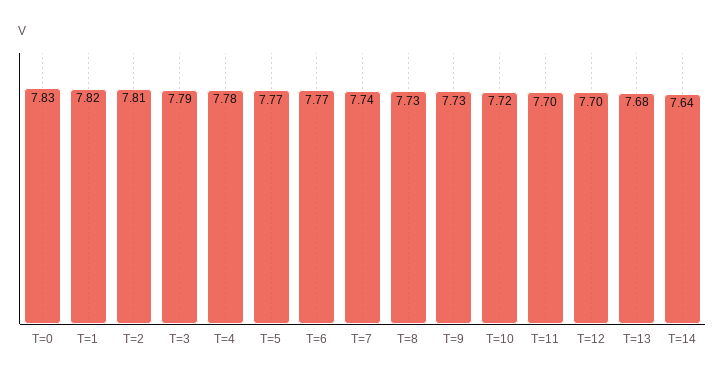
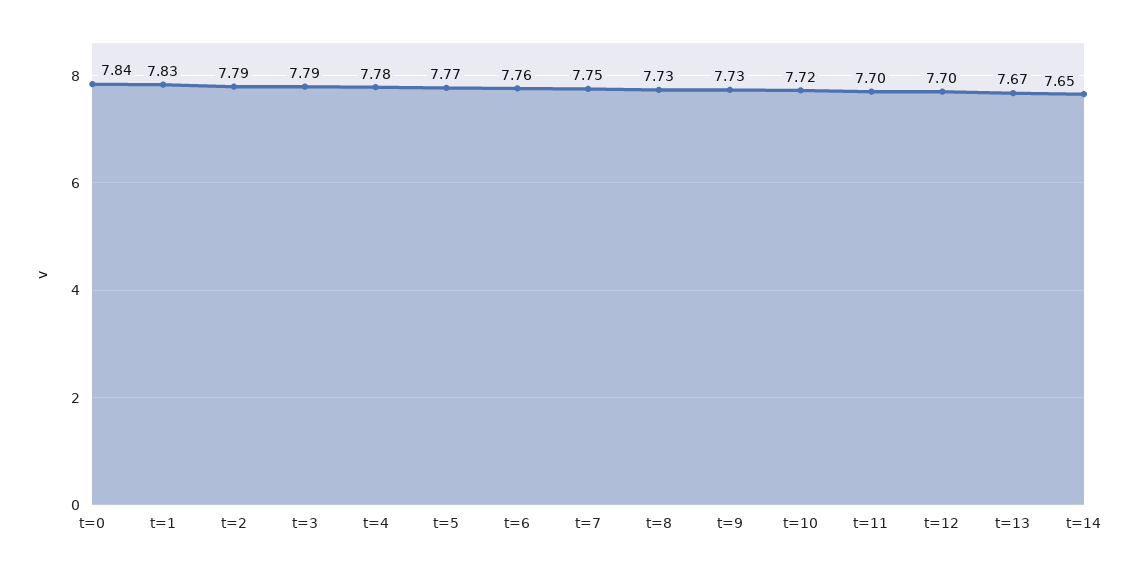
  {
-   "T=0": 7.83,
+   "T=0": 7.84,
-   "T=1": 7.82,
+   "T=1": 7.83,
-   "T=2": 7.81,
+   "T=2": 7.79,
    "T=3": 7.79,
    "T=4": 7.78,
    "T=5": 7.77,
-   "T=6": 7.77,
+   "T=6": 7.76,
-   "T=7": 7.74,
+   "T=7": 7.75,
    "T=8": 7.73,
    "T=9": 7.73,
    "T=10": 7.72,
    "T=11": 7.7,
    "T=12": 7.7,
-   "T=13": 7.68,
+   "T=13": 7.67,
-   "T=14": 7.64
+   "T=14": 7.65
  }

